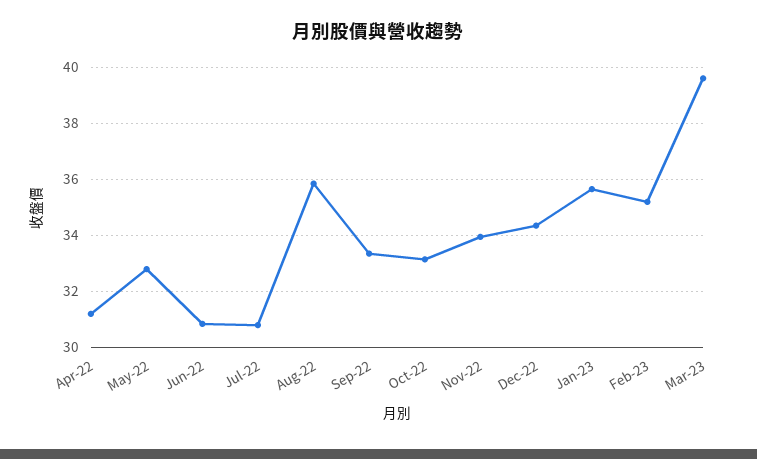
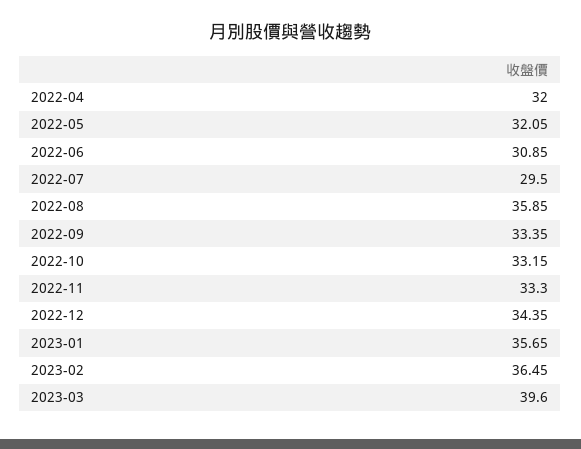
  {
-   "Apr-22": 31.25,
+   "Apr-22": 32,
-   "May-22": 32.75,
+   "May-22": 32.05,
    "Jun-22": 30.85,
-   "Jul-22": 30.75,
+   "Jul-22": 29.5,
    "Aug-22": 35.85,
    "Sep-22": 33.35,
    "Oct-22": 33.15,
-   "Nov-22": 34,
+   "Nov-22": 33.3,
    "Dec-22": 34.35,
    "Jan-23": 35.65,
-   "Feb-23": 35.25,
+   "Feb-23": 36.45,
    "Mar-23": 39.6
  }

